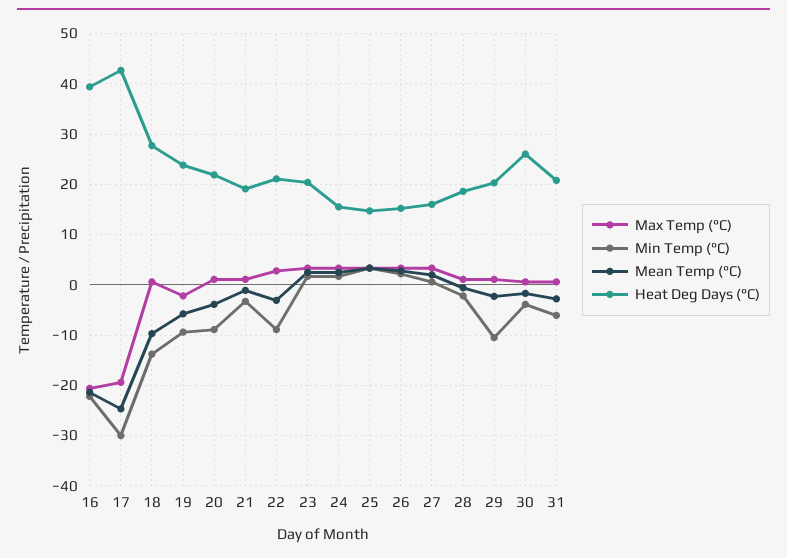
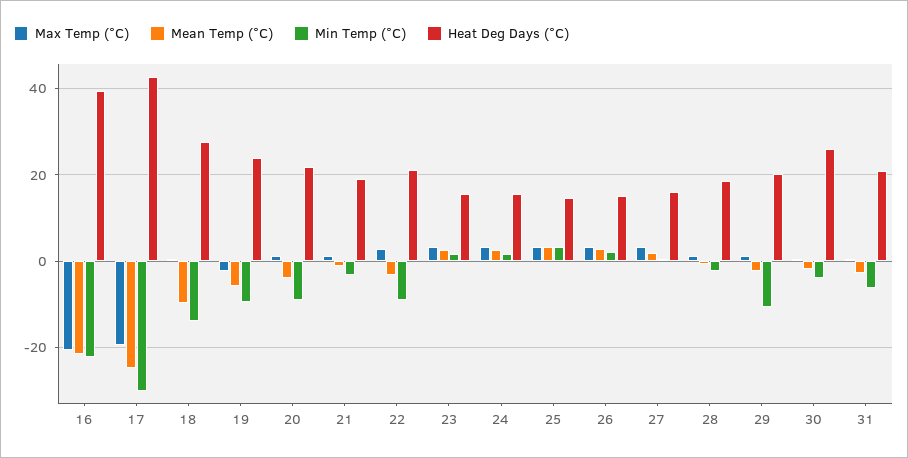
  {
    "Max Temp (°C)": {
      "16": -20,
      "17": -20,
      "18": 0,
      "19": -2,
      "20": 2,
      "21": 2,
      "22": 2,
      "23": 4,
      "24": 4,
      "25": 4,
      "26": 4,
      "27": 4,
      "28": 2,
      "29": 2,
      "30": 0,
      "31": 0
    },
    "Min Temp (°C)": {
      "16": -22,
      "17": -30,
      "18": -14,
      "19": -10,
      "20": -8,
      "21": -4,
      "22": -8,
      "23": 2,
      "24": 2,
      "25": 4,
      "26": 2,
      "27": 0,
      "28": -2,
      "29": -10,
      "30": -4,
      "31": -6
    },
    "Mean Temp (°C)": {
      "16": -22,
      "17": -24,
      "18": -10,
      "19": -6,
      "20": -4,
      "21": -2,
      "22": -4,
      "23": 2,
      "24": 2,
      "25": 4,
      "26": 2,
      "27": 2,
      "28": 0,
      "29": -2,
      "30": -2,
      "31": -2
    },
    "Heat Deg Days (°C)": {
      "16": 40,
      "17": 42,
      "18": 28,
      "19": 24,
      "20": 22,
      "21": 20,
      "22": 22,
-     "23": 20,
+     "23": 16,
      "24": 16,
      "25": 14,
      "26": 16,
      "27": 16,
      "28": 18,
      "29": 20,
      "30": 26,
      "31": 20
    }
  }

